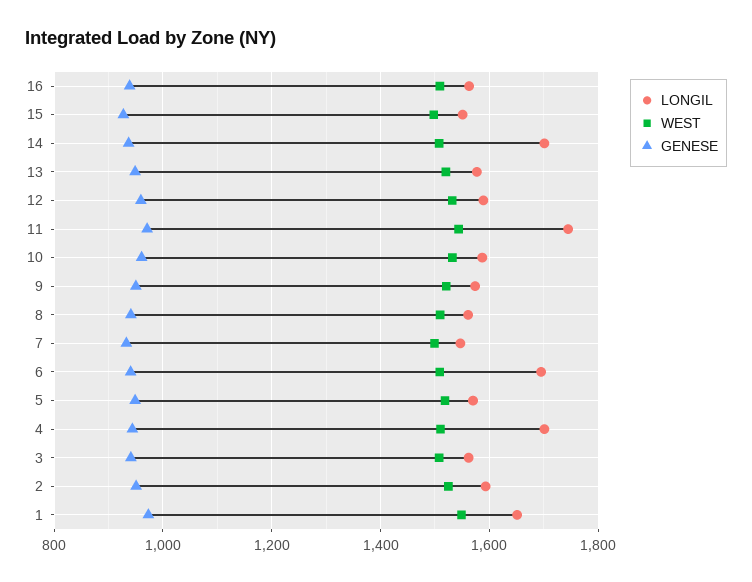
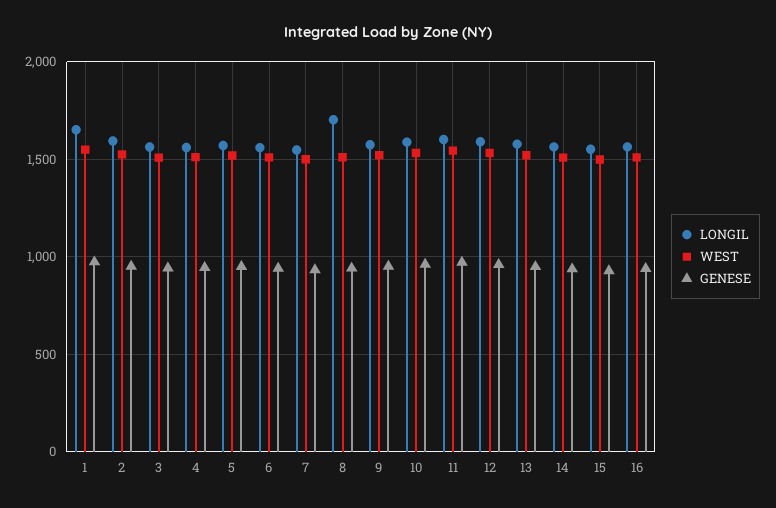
  {
    "LONGIL": {
      "16": 1560,
      "15": 1560,
-     "14": 1700,
+     "14": 1550,
      "13": 1580,
      "12": 1580,
-     "11": 1740,
+     "11": 1600,
      "10": 1580,
      "9": 1580,
-     "8": 1560,
+     "8": 1700,
      "7": 1540,
-     "6": 1700,
+     "6": 1550,
      "5": 1580,
-     "4": 1700,
+     "4": 1550,
      "3": 1560,
      "2": 1600,
      "1": 1660
    },
    "WEST": {
      "16": 1500,
      "15": 1500,
      "14": 1500,
      "13": 1520,
      "12": 1540,
      "11": 1540,
      "10": 1540,
      "9": 1520,
      "8": 1500,
      "7": 1500,
      "6": 1500,
      "5": 1520,
      "4": 1520,
      "3": 1500,
      "2": 1520,
      "1": 1540
    },
    "GENESE": {
      "16": 940,
      "15": 920,
      "14": 940,
      "13": 940,
      "12": 960,
      "11": 980,
      "10": 960,
      "9": 960,
      "8": 940,
      "7": 940,
      "6": 940,
      "5": 940,
      "4": 940,
      "3": 940,
      "2": 960,
      "1": 980
    }
  }

